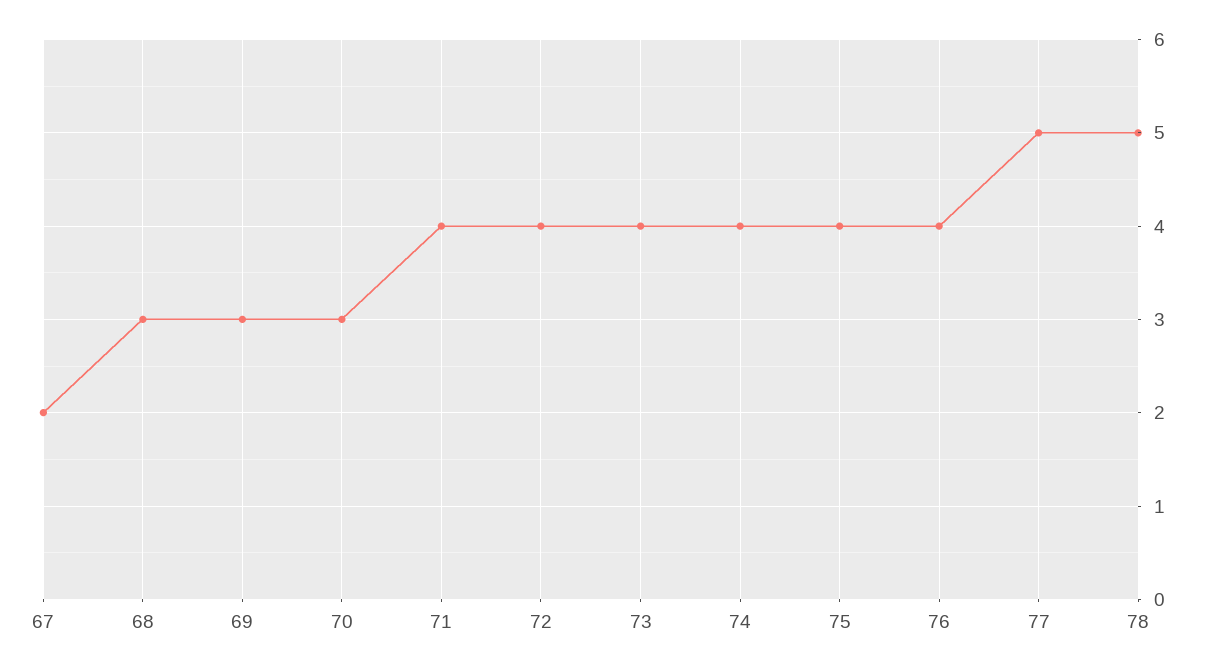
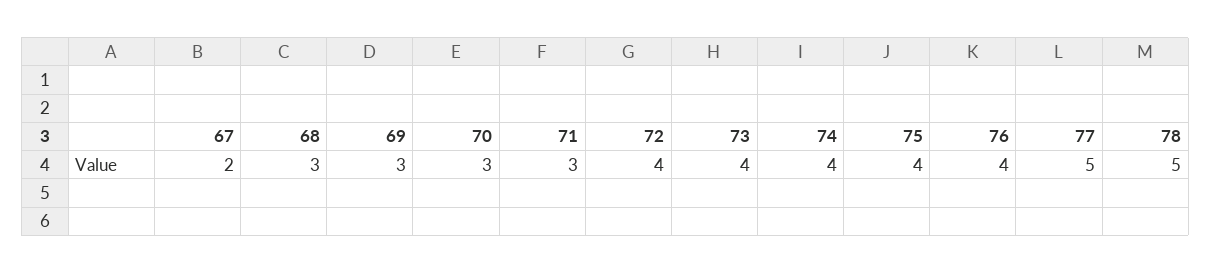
  {
    "67": 2,
    "68": 3,
    "69": 3,
    "70": 3,
-   "71": 4,
+   "71": 3,
    "72": 4,
    "73": 4,
    "74": 4,
    "75": 4,
    "76": 4,
    "77": 5,
    "78": 5
  }

